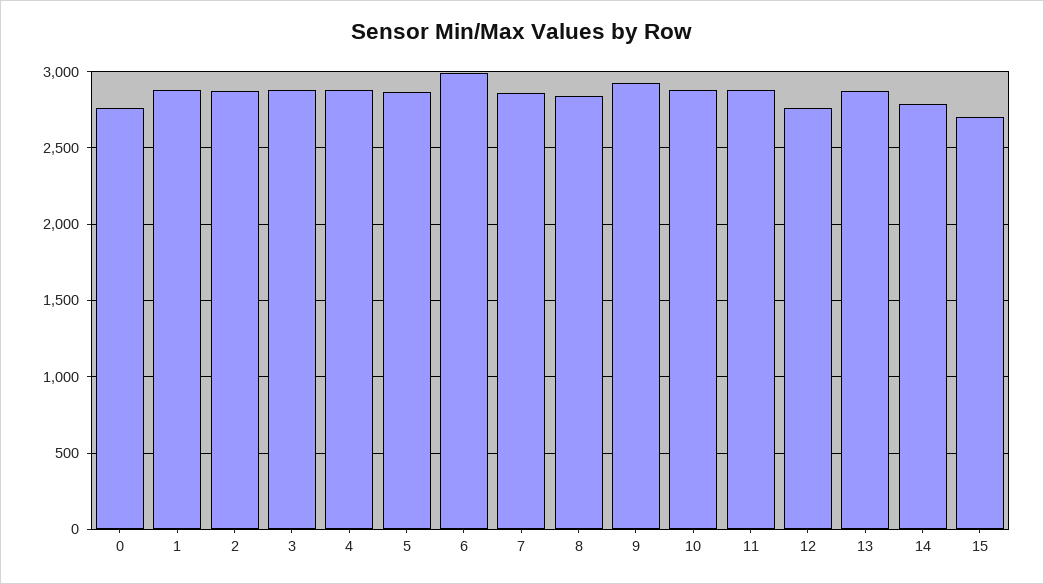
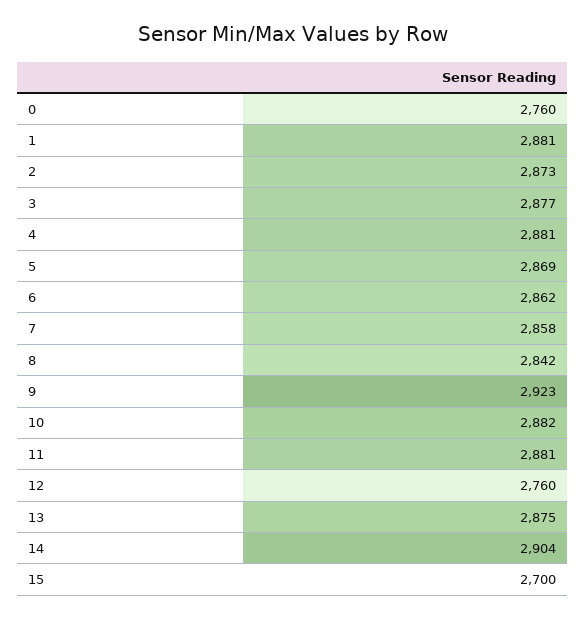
  {
    "0": 2760,
    "1": 2881,
    "2": 2873,
    "3": 2877,
    "4": 2881,
    "5": 2869,
-   "6": 3000,
+   "6": 2862,
    "7": 2858,
    "8": 2842,
    "9": 2923,
    "10": 2882,
    "11": 2881,
    "12": 2760,
    "13": 2875,
-   "14": 2800,
+   "14": 2904,
    "15": 2700
  }

